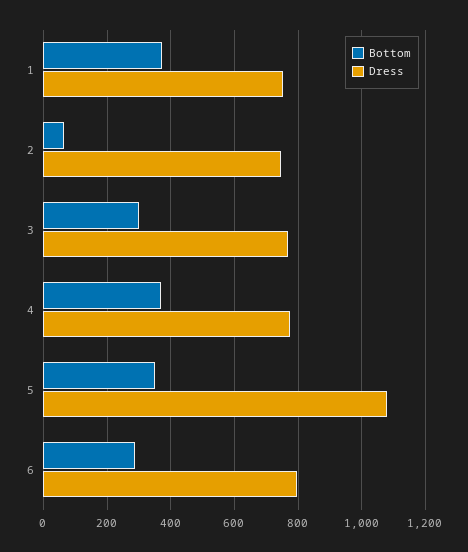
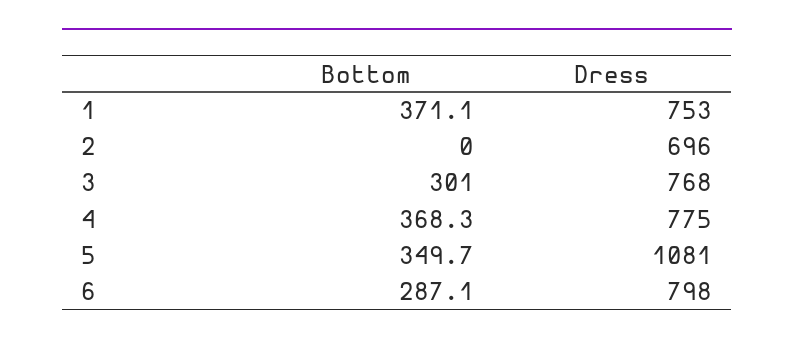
  {
    "Bottom": {
      "1": 371.1,
-     "2": 60,
+     "2": 0,
      "3": 301,
      "4": 368.3,
      "5": 349.7,
      "6": 287.1
    },
    "Dress": {
      "1": 753,
-     "2": 740,
+     "2": 696,
      "3": 768,
      "4": 775,
      "5": 1081,
      "6": 798
    }
  }

